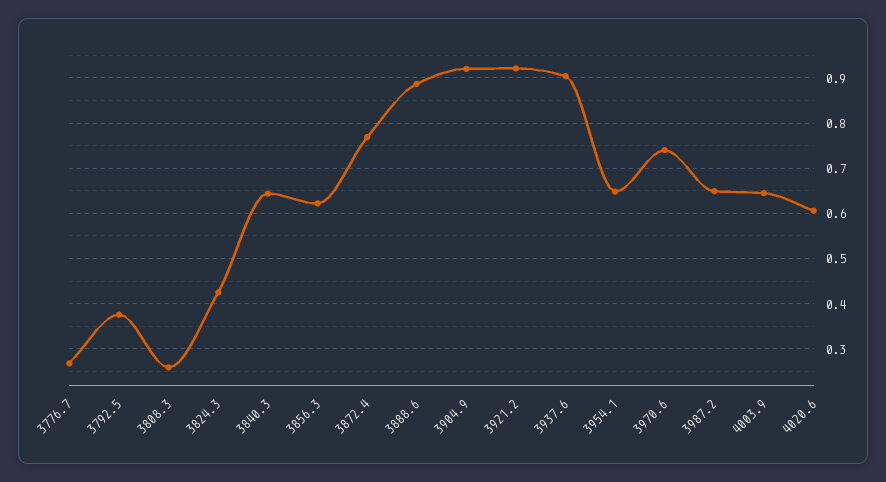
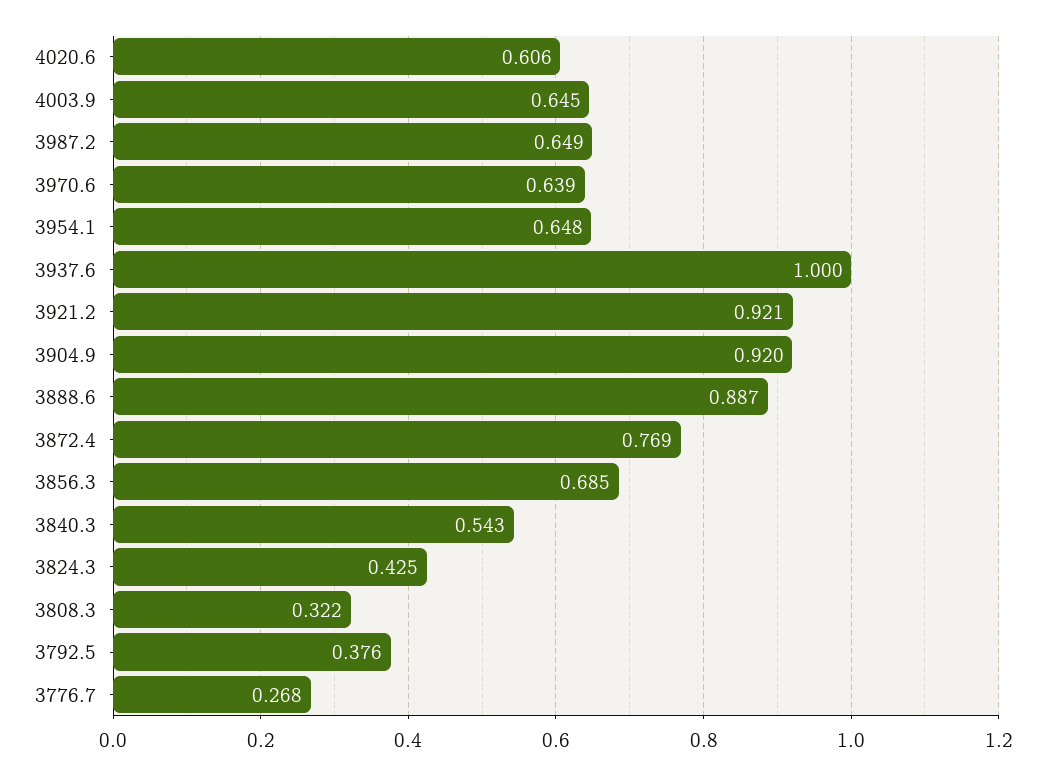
  {
    "3776.7": 0.268,
    "3792.5": 0.376,
-   "3808.3": 0.26,
+   "3808.3": 0.322,
    "3824.3": 0.425,
-   "3840.3": 0.64,
+   "3840.3": 0.543,
-   "3856.3": 0.62,
+   "3856.3": 0.685,
    "3872.4": 0.769,
    "3888.6": 0.887,
    "3904.9": 0.92,
    "3921.2": 0.921,
-   "3937.6": 0.9,
+   "3937.6": 1,
    "3954.1": 0.648,
-   "3970.6": 0.74,
+   "3970.6": 0.639,
    "3987.2": 0.649,
    "4003.9": 0.645,
    "4020.6": 0.606
  }

